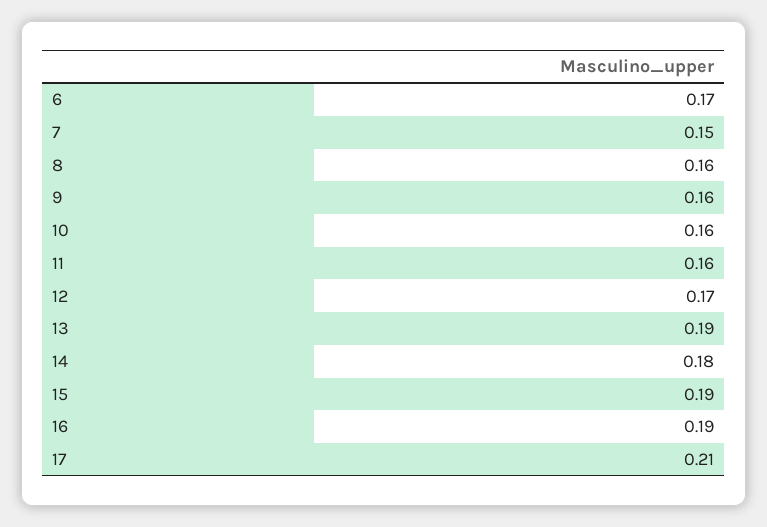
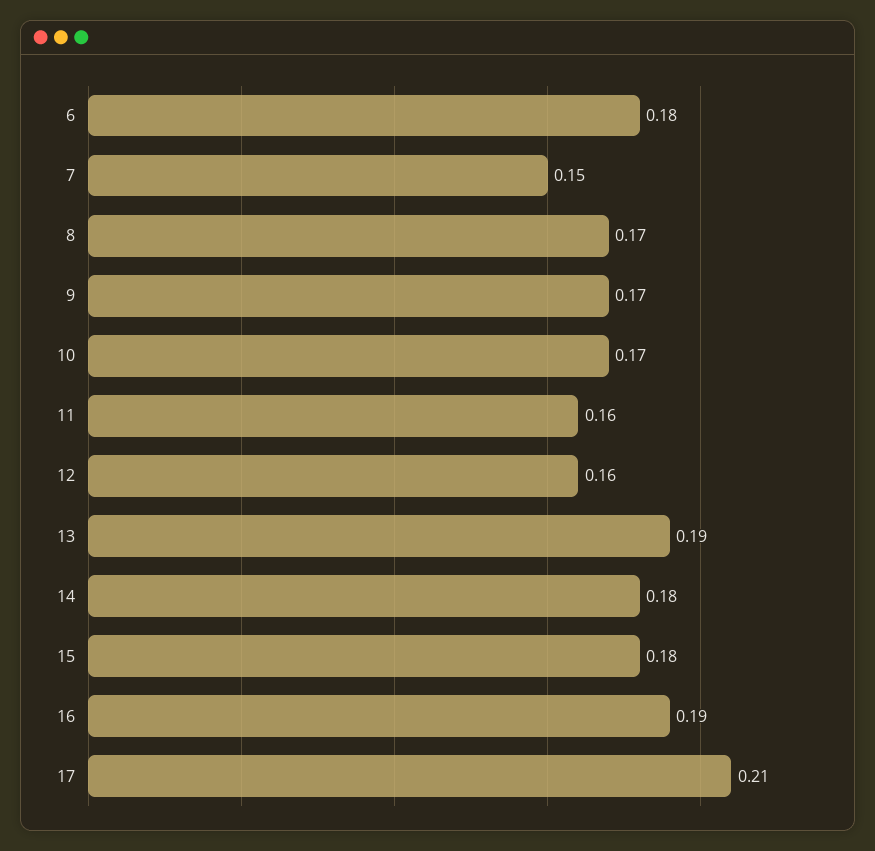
  {
-   "6": 0.17,
+   "6": 0.18,
    "7": 0.15,
-   "8": 0.16,
+   "8": 0.17,
-   "9": 0.16,
+   "9": 0.17,
-   "10": 0.16,
+   "10": 0.17,
    "11": 0.16,
-   "12": 0.17,
+   "12": 0.16,
    "13": 0.19,
    "14": 0.18,
-   "15": 0.19,
+   "15": 0.18,
    "16": 0.19,
    "17": 0.21
  }

